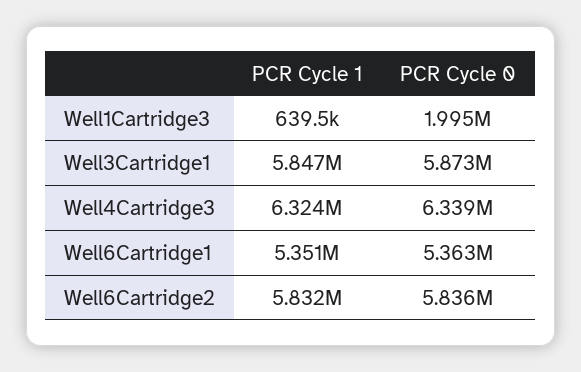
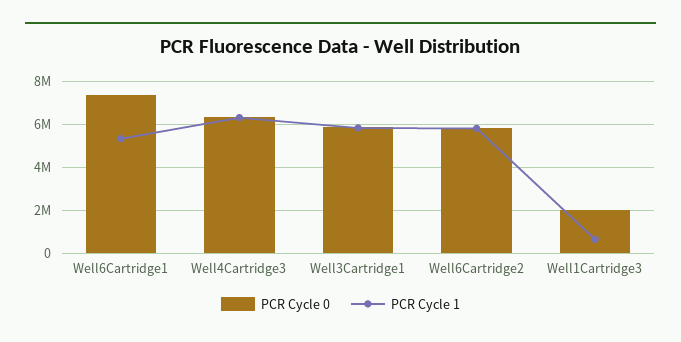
  {
    "PCR Cycle 1": {
      "Well1Cartridge3": 639500,
      "Well3Cartridge1": 5847000,
      "Well4Cartridge3": 6324000,
      "Well6Cartridge1": 5351000,
      "Well6Cartridge2": 5832000
    },
    "PCR Cycle 0": {
      "Well1Cartridge3": 1995000,
      "Well3Cartridge1": 5873000,
      "Well4Cartridge3": 6339000,
-     "Well6Cartridge1": 5363000,
+     "Well6Cartridge1": 7500000,
      "Well6Cartridge2": 5836000
    }
  }

